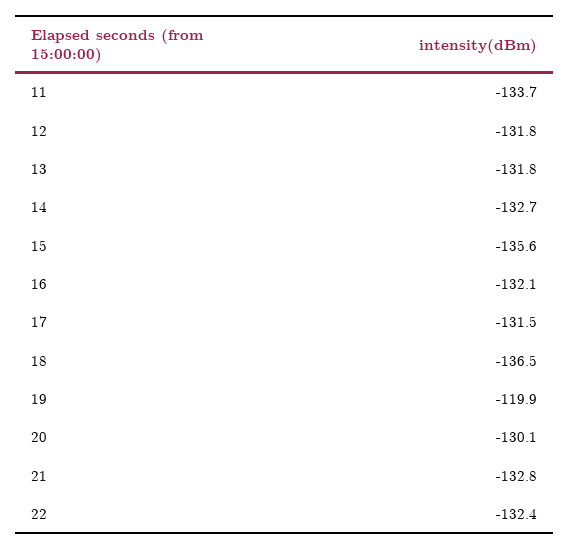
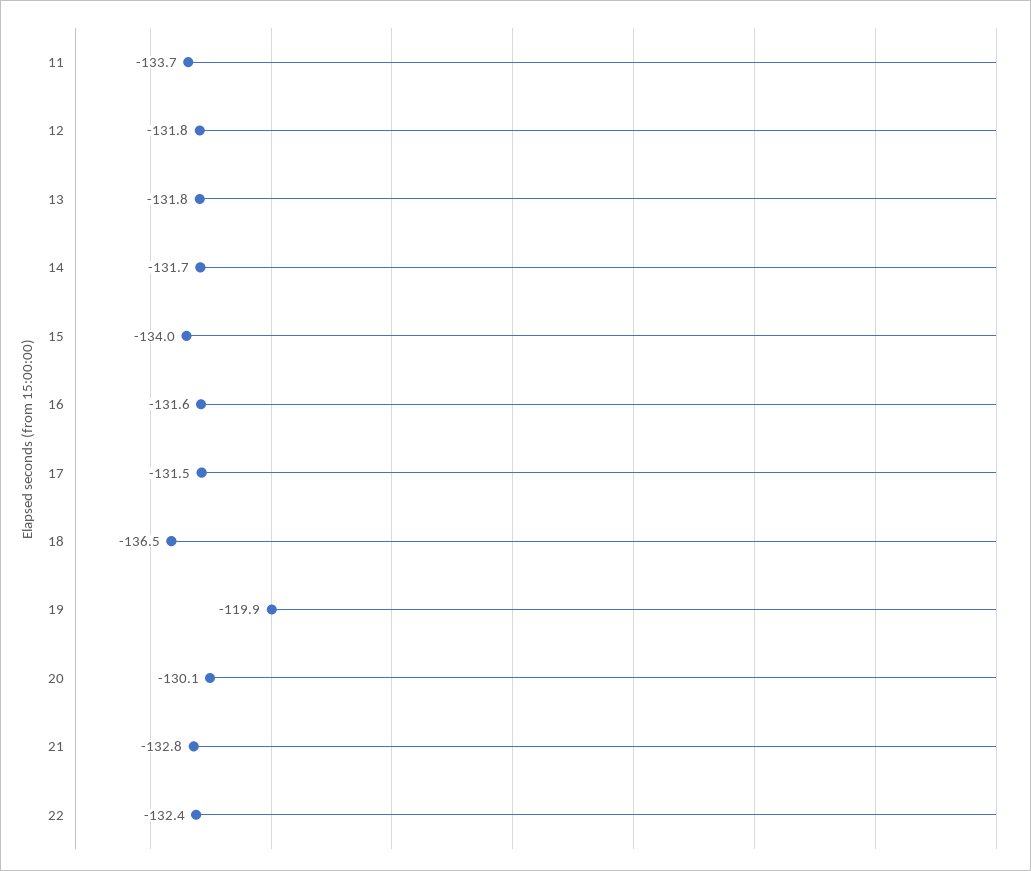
  {
    "11": -133.7,
    "12": -131.8,
    "13": -131.8,
-   "14": -132.7,
+   "14": -131.7,
-   "15": -135.6,
+   "15": -134,
-   "16": -132.1,
+   "16": -131.6,
    "17": -131.5,
    "18": -136.5,
    "19": -119.9,
    "20": -130.1,
    "21": -132.8,
    "22": -132.4
  }

